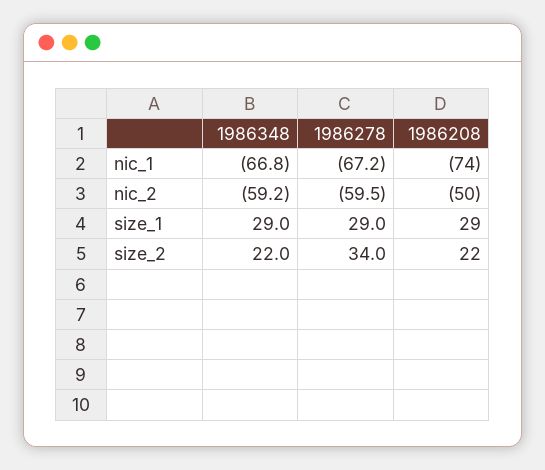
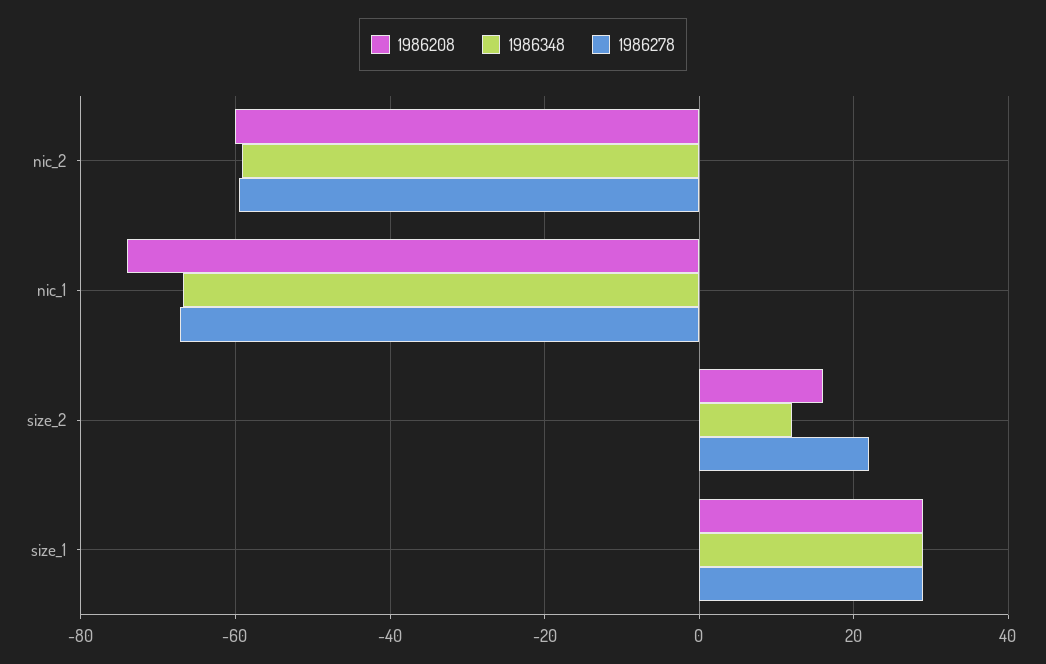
  {
    "1986348": {
      "nic_1": -66.8,
      "nic_2": -59.2,
      "size_1": 29,
-     "size_2": 22
+     "size_2": 12
    },
    "1986278": {
      "nic_1": -67.2,
      "nic_2": -59.5,
      "size_1": 29,
-     "size_2": 34
+     "size_2": 22
    },
    "1986208": {
      "nic_1": -74,
-     "nic_2": -50,
+     "nic_2": -60,
      "size_1": 29,
-     "size_2": 22
+     "size_2": 16
    }
  }

